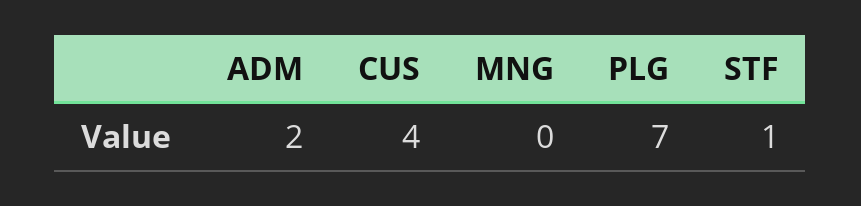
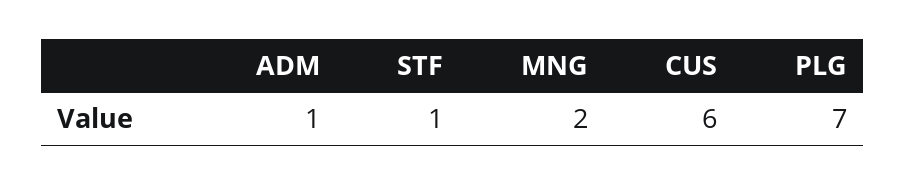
  {
-   "ADM": 2,
+   "ADM": 1,
-   "CUS": 4,
+   "CUS": 6,
-   "MNG": 0,
+   "MNG": 2,
    "PLG": 7,
    "STF": 1
  }

